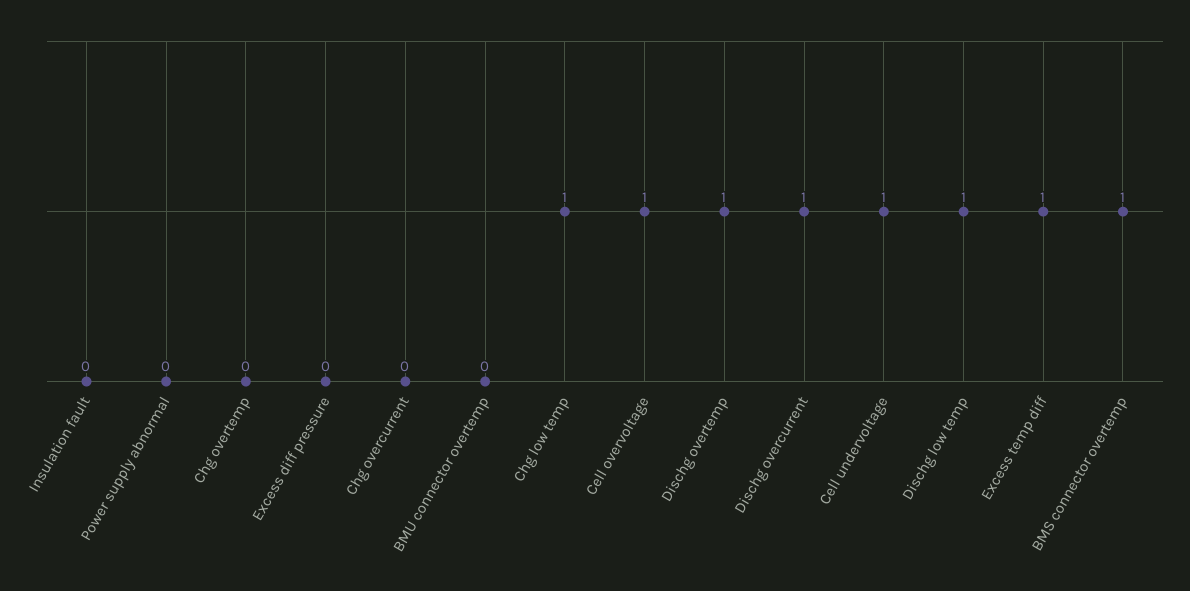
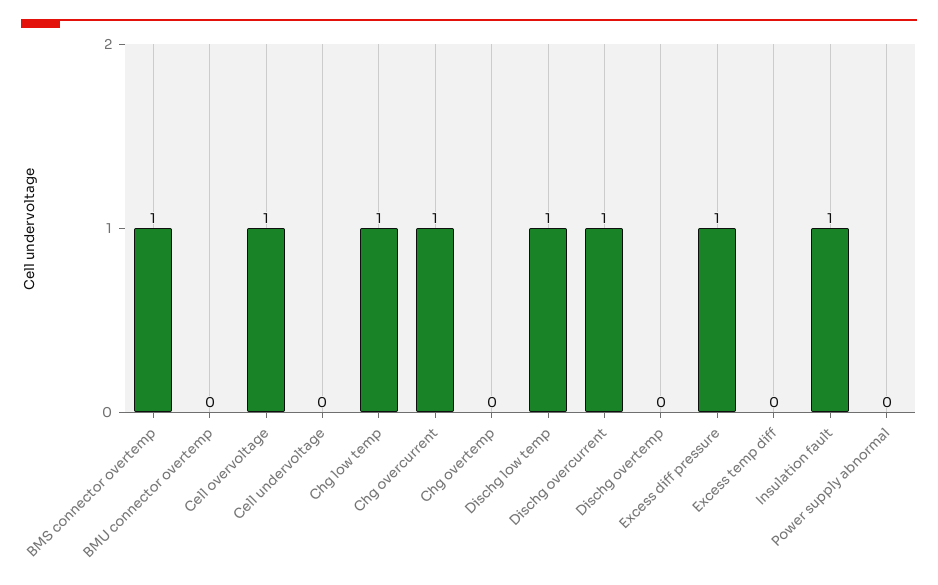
  {
-   "Insulation fault": 0,
+   "Insulation fault": 1,
    "Power supply abnormal": 0,
    "Chg overtemp": 0,
-   "Excess diff pressure": 0,
+   "Excess diff pressure": 1,
-   "Chg overcurrent": 0,
+   "Chg overcurrent": 1,
    "BMU connector overtemp": 0,
    "Chg low temp": 1,
    "Cell overvoltage": 1,
-   "Dischg overtemp": 1,
+   "Dischg overtemp": 0,
    "Dischg overcurrent": 1,
-   "Cell undervoltage": 1,
+   "Cell undervoltage": 0,
    "Dischg low temp": 1,
-   "Excess temp diff": 1,
+   "Excess temp diff": 0,
    "BMS connector overtemp": 1
  }

